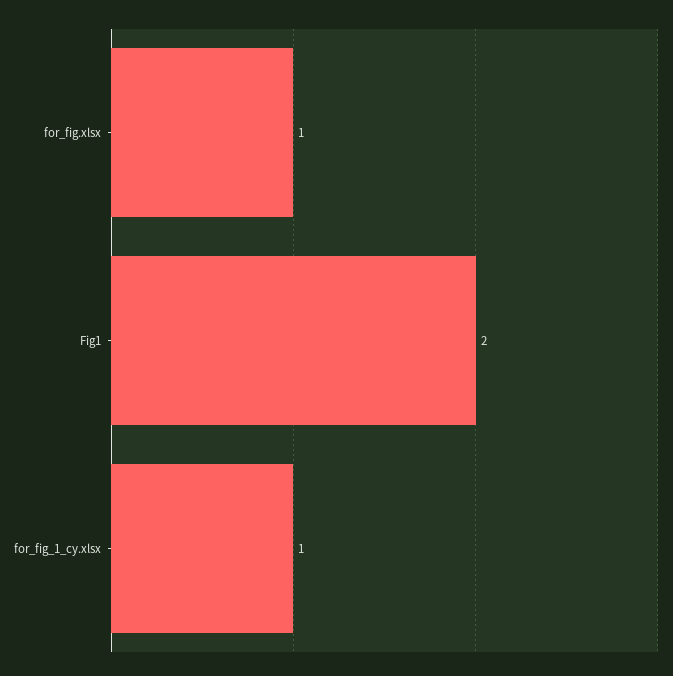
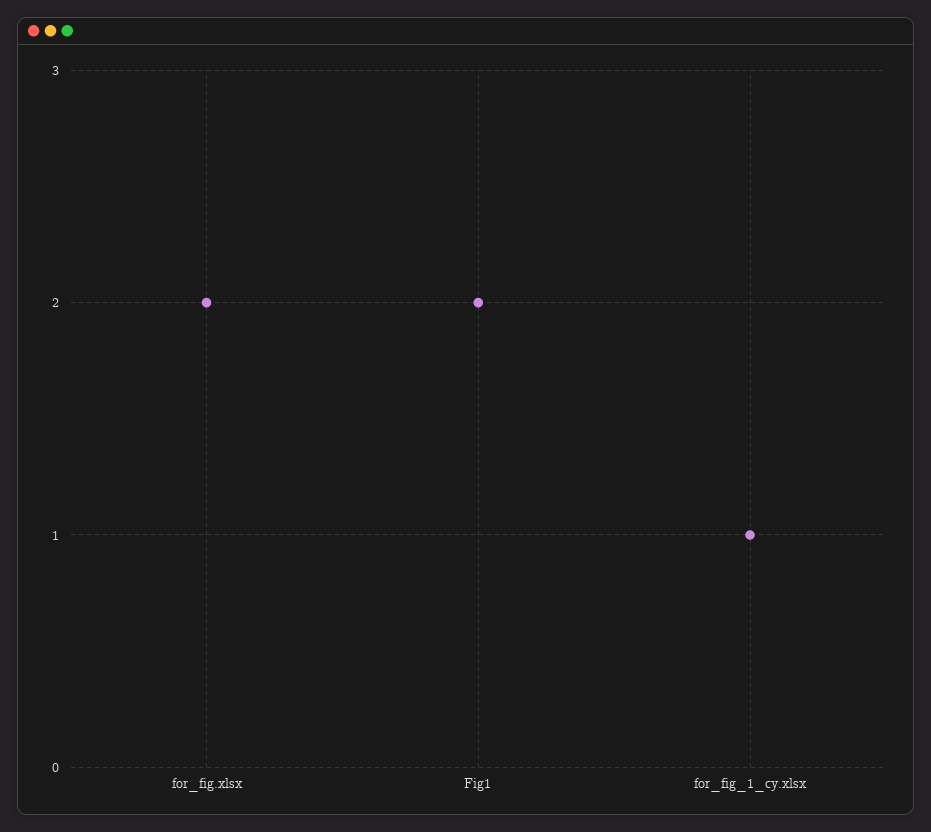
  {
-   "for_fig.xlsx": 1,
+   "for_fig.xlsx": 2,
    "Fig1": 2,
    "for_fig_1_cy.xlsx": 1
  }

